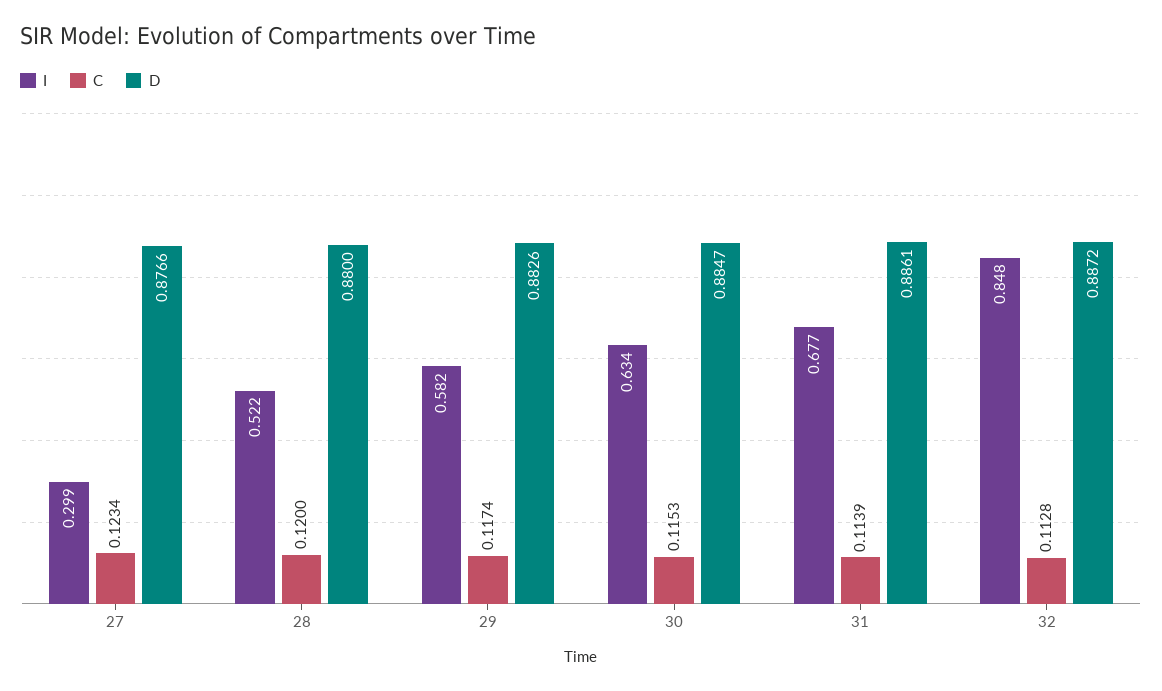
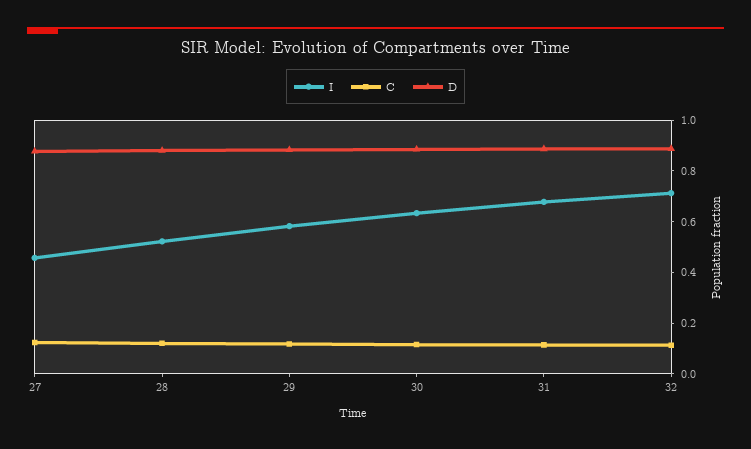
  {
    "I": {
-     "27": 0.299,
+     "27": 0.45,
      "28": 0.522,
      "29": 0.582,
      "30": 0.634,
      "31": 0.677,
-     "32": 0.848
+     "32": 0.7
    },
    "C": {
      "27": 0.1234,
      "28": 0.12,
      "29": 0.1174,
      "30": 0.1153,
      "31": 0.1139,
      "32": 0.1128
    },
    "D": {
      "27": 0.8766,
      "28": 0.88,
      "29": 0.8826,
      "30": 0.8847,
      "31": 0.8861,
      "32": 0.8872
    }
  }

